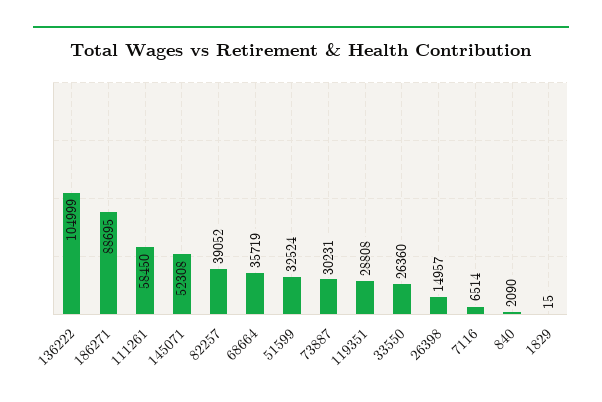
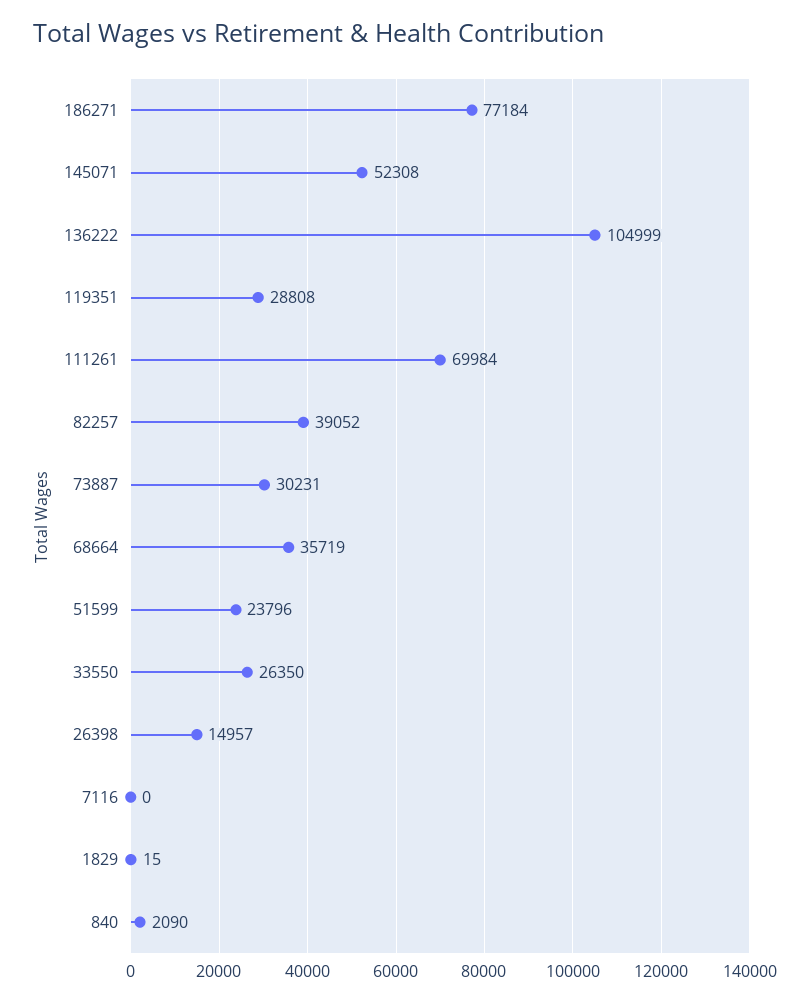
  {
    "136222": 104999,
-   "186271": 88695,
+   "186271": 77184,
-   "111261": 58450,
+   "111261": 69984,
    "145071": 52308,
    "82257": 39052,
    "68664": 35719,
-   "51599": 32524,
+   "51599": 23796,
    "73887": 30231,
    "119351": 28808,
-   "33550": 26360,
+   "33550": 26350,
    "26398": 14957,
-   "7116": 6514,
+   "7116": 0,
    "840": 2090,
    "1829": 15
  }

